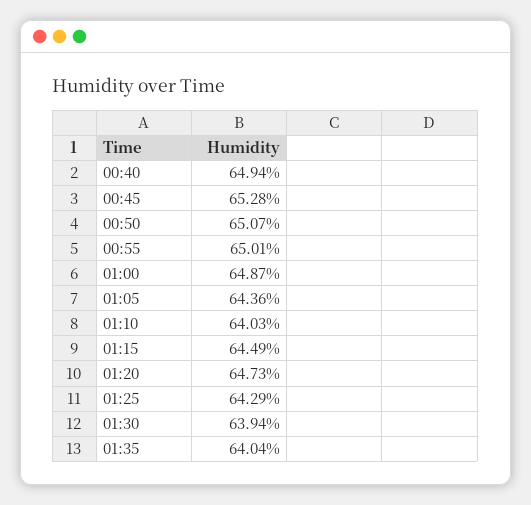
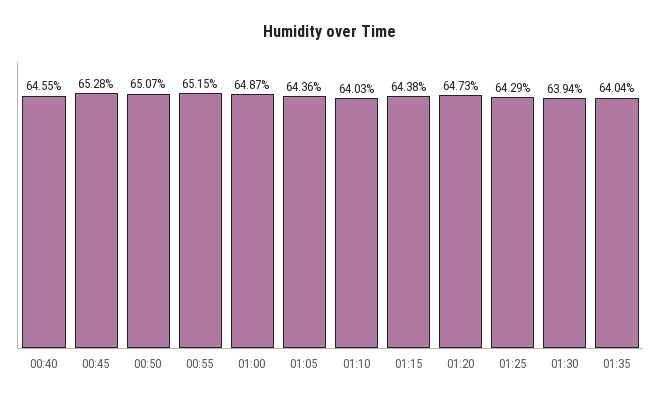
  {
-   "00:40": 64.94,
+   "00:40": 64.55,
    "00:45": 65.28,
    "00:50": 65.07,
-   "00:55": 65.01,
+   "00:55": 65.15,
    "01:00": 64.87,
    "01:05": 64.36,
    "01:10": 64.03,
-   "01:15": 64.49,
+   "01:15": 64.38,
    "01:20": 64.73,
    "01:25": 64.29,
    "01:30": 63.94,
    "01:35": 64.04
  }

